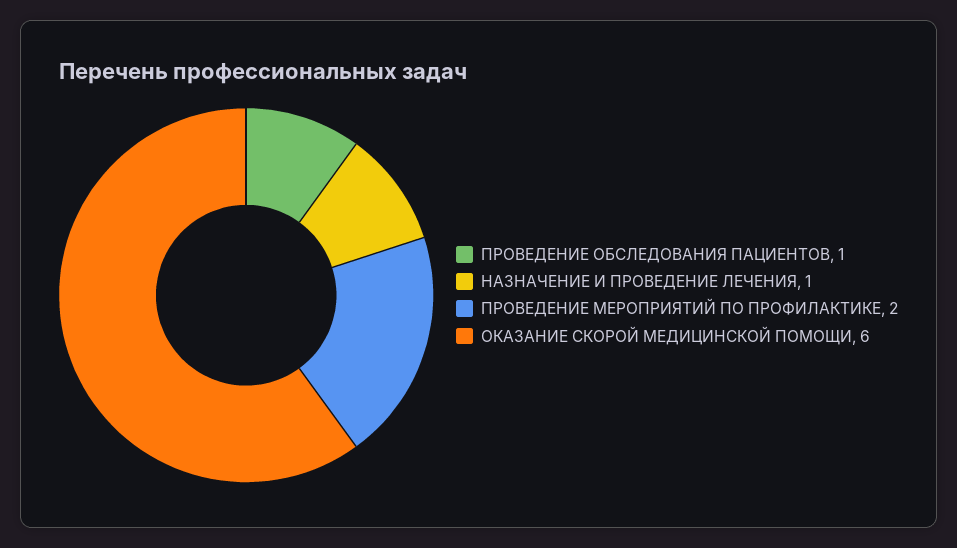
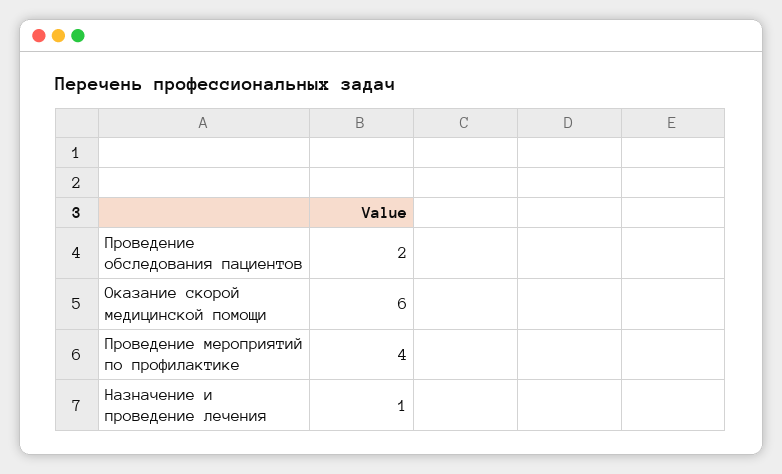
  {
-   "ПРОВЕДЕНИЕ ОБСЛЕДОВАНИЯ ПАЦИЕНТОВ": 1,
+   "ПРОВЕДЕНИЕ ОБСЛЕДОВАНИЯ ПАЦИЕНТОВ": 2,
    "НАЗНАЧЕНИЕ И ПРОВЕДЕНИЕ ЛЕЧЕНИЯ": 1,
-   "ПРОВЕДЕНИЕ МЕРОПРИЯТИЙ ПО ПРОФИЛАКТИКЕ": 2,
+   "ПРОВЕДЕНИЕ МЕРОПРИЯТИЙ ПО ПРОФИЛАКТИКЕ": 4,
    "ОКАЗАНИЕ СКОРОЙ МЕДИЦИНСКОЙ ПОМОЩИ": 6
  }

